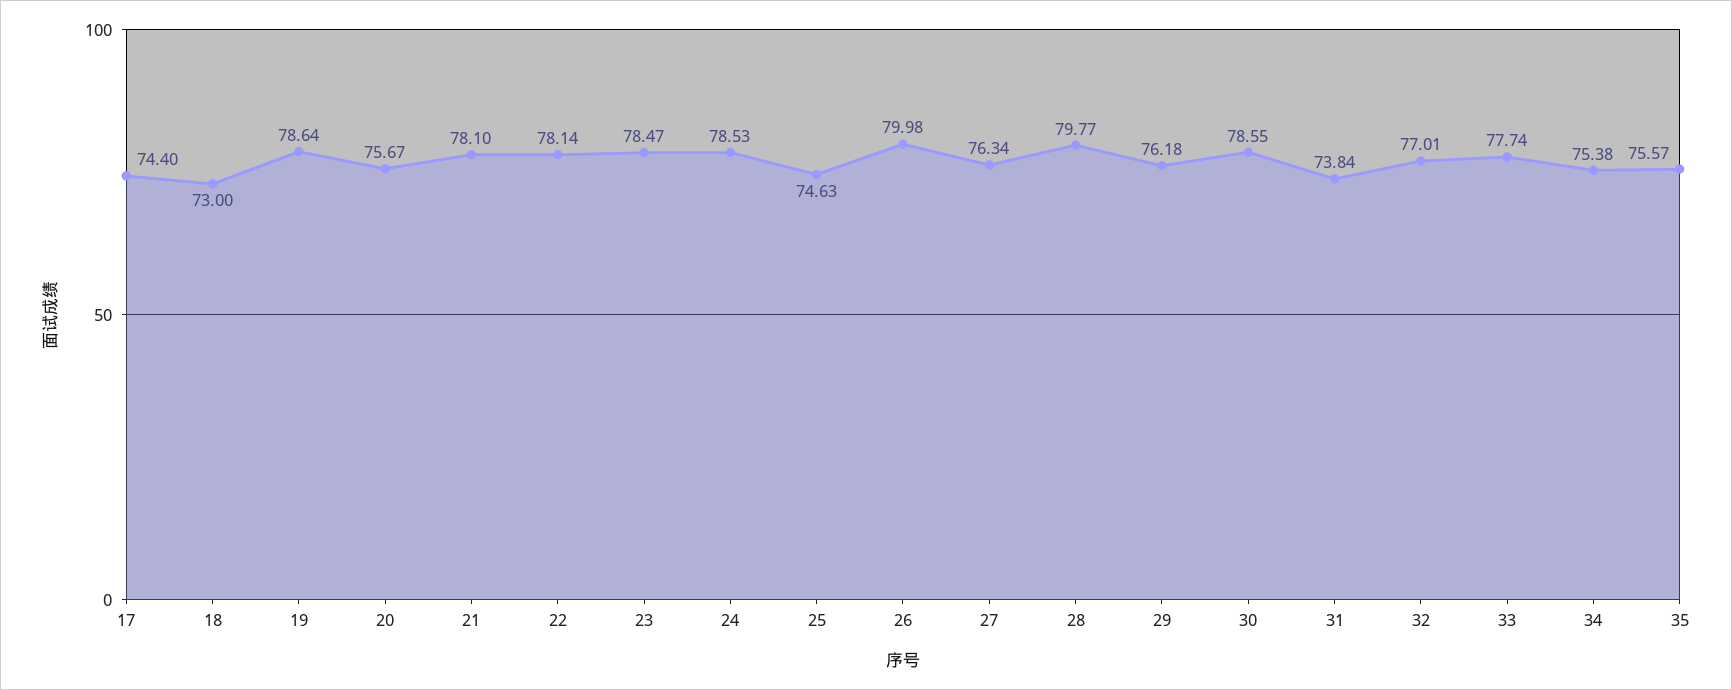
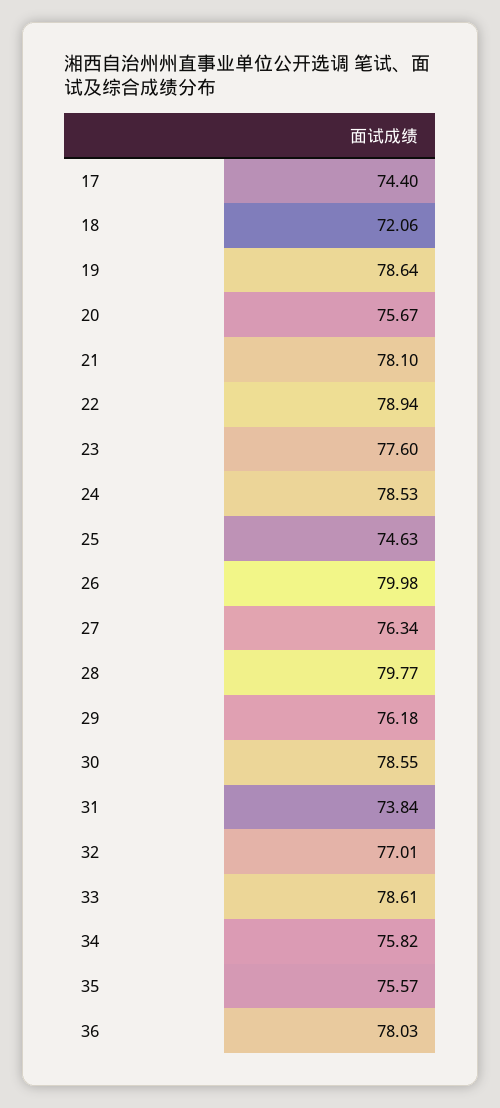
  {
    "17": 74.4,
-   "18": 73,
+   "18": 72.06,
    "19": 78.64,
    "20": 75.67,
    "21": 78.1,
-   "22": 78.14,
+   "22": 78.94,
-   "23": 78.47,
+   "23": 77.6,
    "24": 78.53,
    "25": 74.63,
    "26": 79.98,
    "27": 76.34,
    "28": 79.77,
    "29": 76.18,
    "30": 78.55,
    "31": 73.84,
    "32": 77.01,
-   "33": 77.74,
+   "33": 78.61,
-   "34": 75.38,
+   "34": 75.82,
-   "35": 75.57
+   "35": 75.57,
+   "36": 78.03
  }

